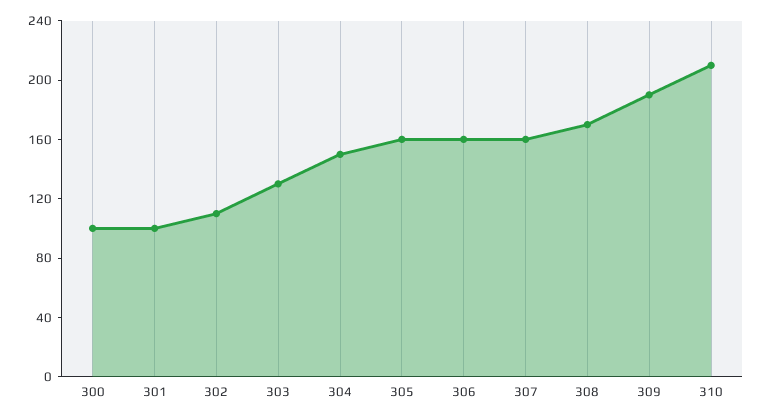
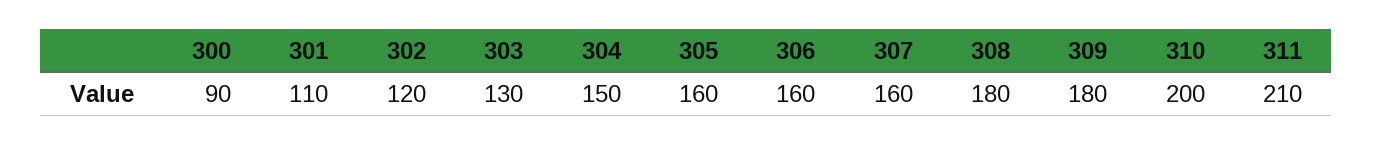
  {
-   "300": 100,
+   "300": 90,
-   "301": 100,
+   "301": 110,
-   "302": 110,
+   "302": 120,
    "303": 130,
    "304": 150,
    "305": 160,
    "306": 160,
    "307": 160,
-   "308": 170,
+   "308": 180,
-   "309": 190,
+   "309": 180,
-   "310": 210
+   "310": 200,
+   "311": 210
  }

